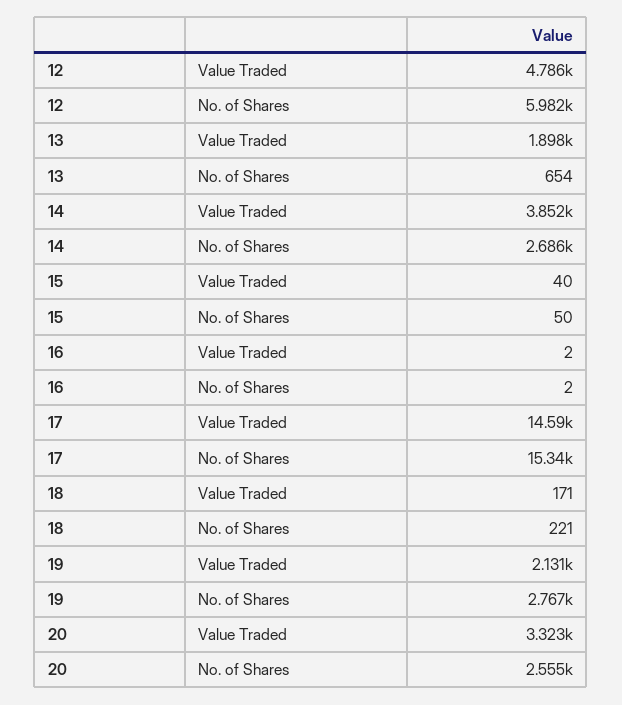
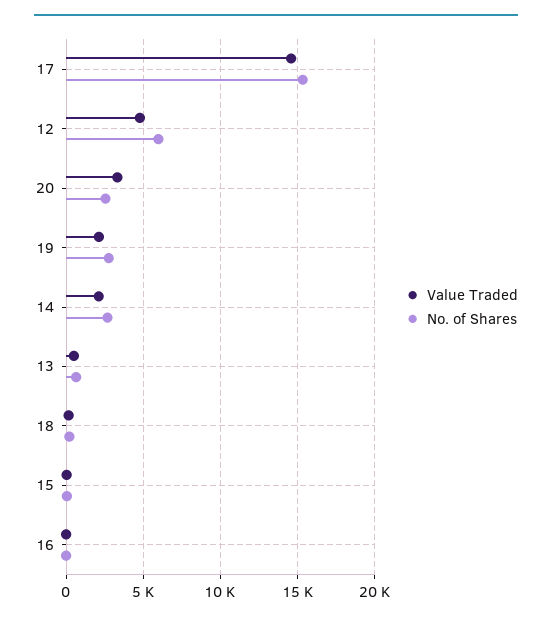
  {
    "Value Traded": {
      "12": 4786,
-     "13": 1898,
+     "13": 500,
-     "14": 3852,
+     "14": 2000,
      "15": 40,
      "16": 2,
      "17": 14590,
      "18": 171,
      "19": 2131,
      "20": 3323
    },
    "No. of Shares": {
      "12": 5982,
      "13": 654,
      "14": 2686,
      "15": 50,
      "16": 2,
      "17": 15340,
      "18": 221,
      "19": 2767,
      "20": 2555
    }
  }

